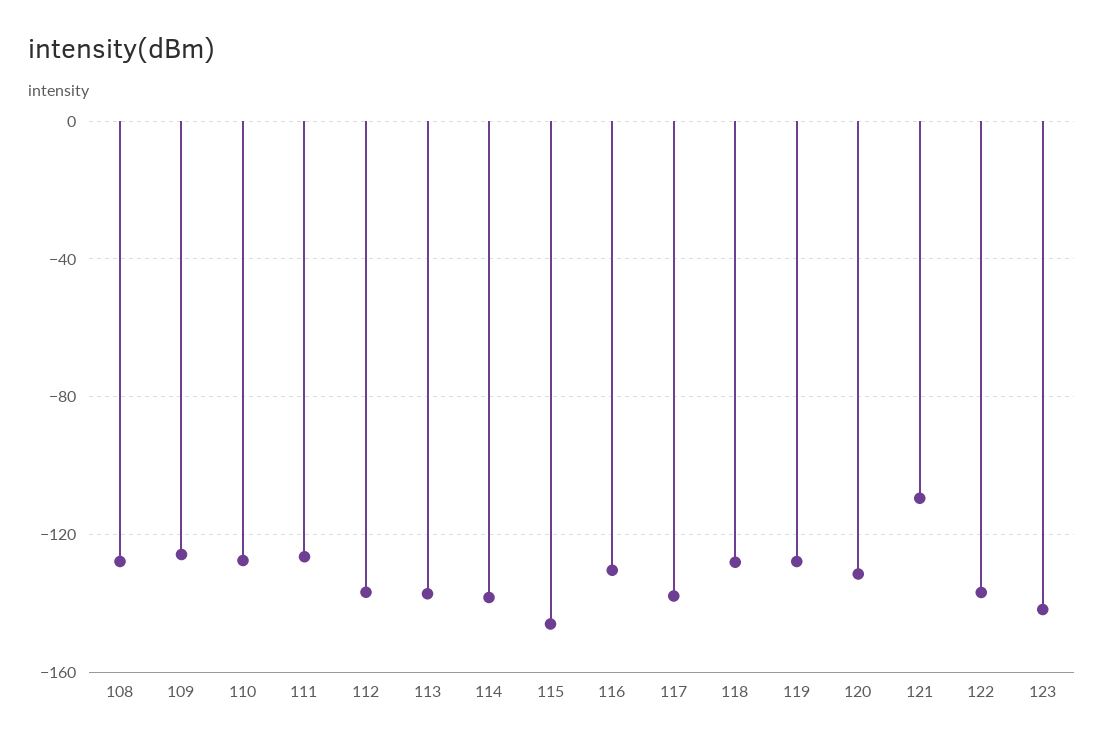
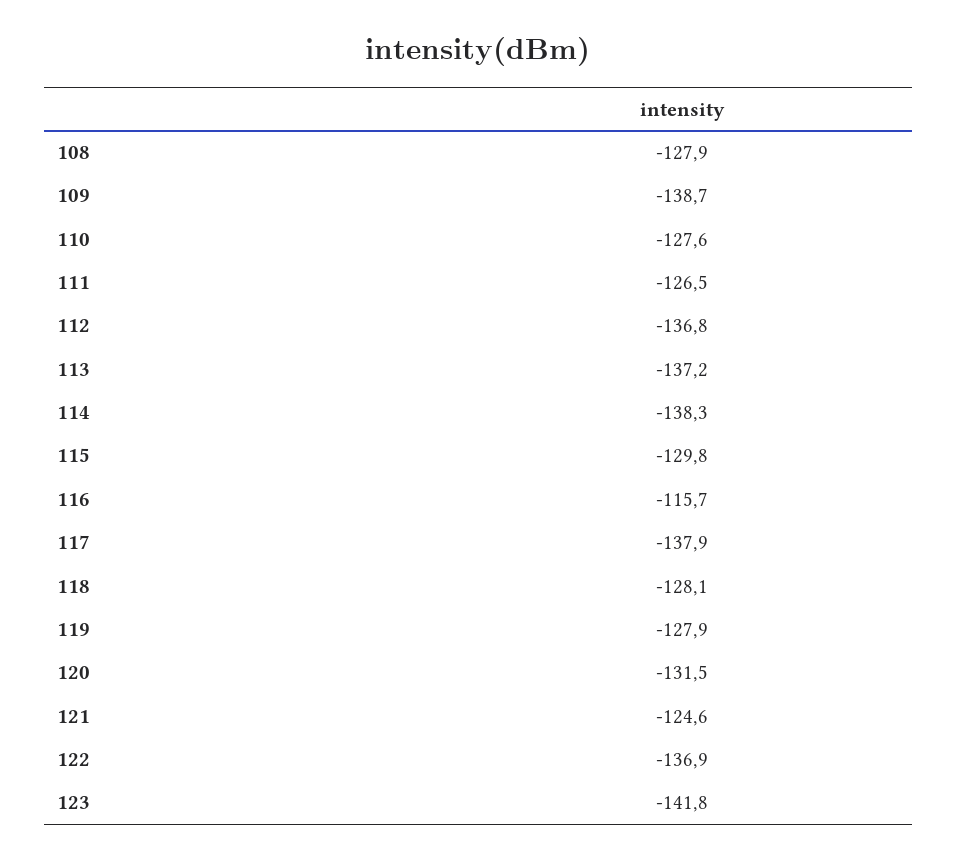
  {
    "108": -127.9,
-   "109": -125,
+   "109": -138.7,
    "110": -127.6,
    "111": -126.5,
    "112": -136.8,
    "113": -137.2,
    "114": -138.3,
-   "115": -145,
+   "115": -129.8,
-   "116": -130,
+   "116": -115.7,
    "117": -137.9,
    "118": -128.1,
    "119": -127.9,
    "120": -131.5,
-   "121": -110,
+   "121": -124.6,
    "122": -136.9,
    "123": -141.8
  }

